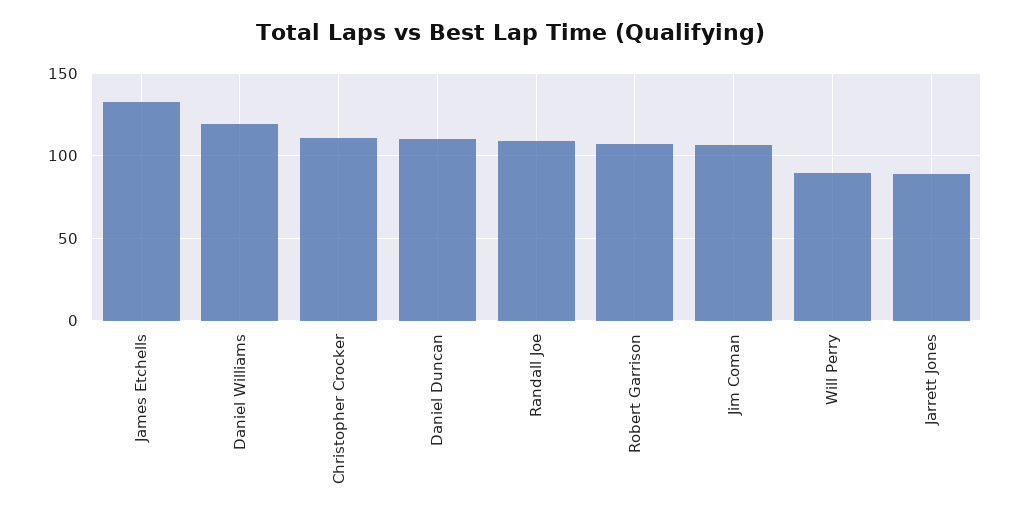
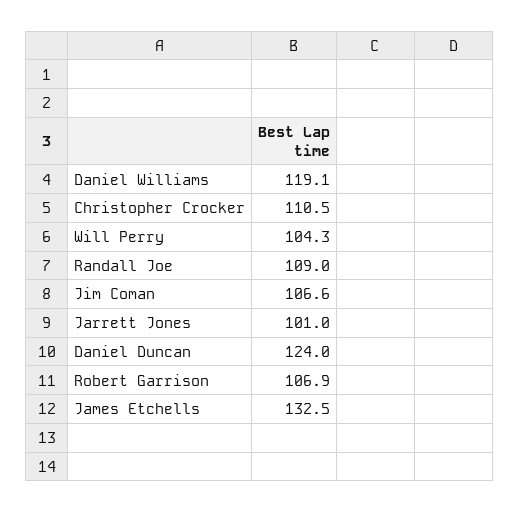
  {
    "James Etchells": 132.5,
    "Daniel Williams": 119.1,
    "Christopher Crocker": 110.5,
-   "Daniel Duncan": 110,
+   "Daniel Duncan": 124,
    "Randall Joe": 109,
    "Robert Garrison": 106.9,
    "Jim Coman": 106.6,
-   "Will Perry": 90,
+   "Will Perry": 104.3,
-   "Jarrett Jones": 90
+   "Jarrett Jones": 101
  }

